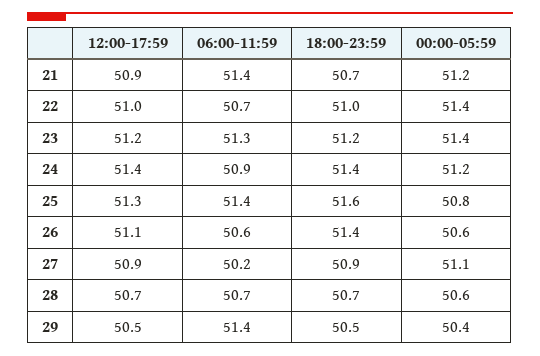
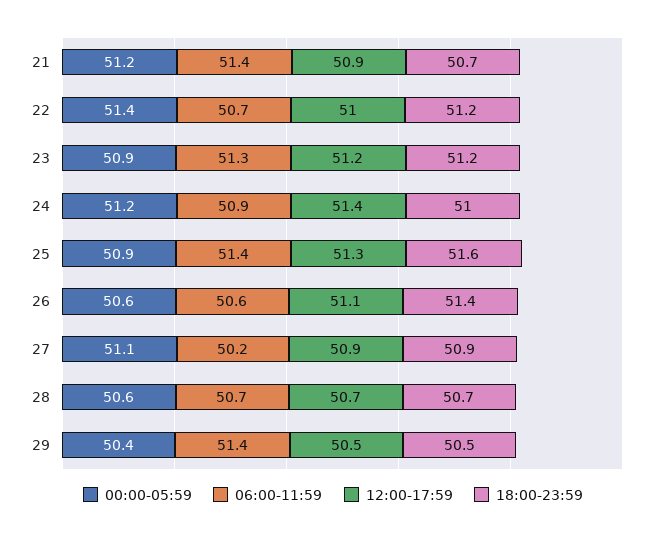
  {
    "12:00-17:59": {
      "21": 50.9,
      "22": 51,
      "23": 51.2,
      "24": 51.4,
      "25": 51.3,
      "26": 51.1,
      "27": 50.9,
      "28": 50.7,
      "29": 50.5
    },
    "06:00-11:59": {
      "21": 51.4,
      "22": 50.7,
      "23": 51.3,
      "24": 50.9,
      "25": 51.4,
      "26": 50.6,
      "27": 50.2,
      "28": 50.7,
      "29": 51.4
    },
    "18:00-23:59": {
      "21": 50.7,
-     "22": 51,
+     "22": 51.2,
      "23": 51.2,
-     "24": 51.4,
+     "24": 51,
      "25": 51.6,
      "26": 51.4,
      "27": 50.9,
      "28": 50.7,
      "29": 50.5
    },
    "00:00-05:59": {
      "21": 51.2,
      "22": 51.4,
-     "23": 51.4,
+     "23": 50.9,
      "24": 51.2,
-     "25": 50.8,
+     "25": 50.9,
      "26": 50.6,
      "27": 51.1,
      "28": 50.6,
      "29": 50.4
    }
  }

